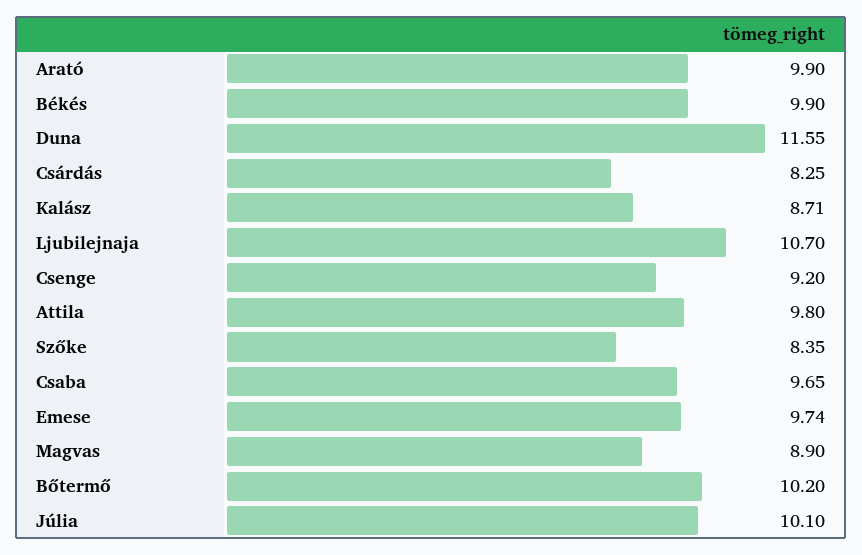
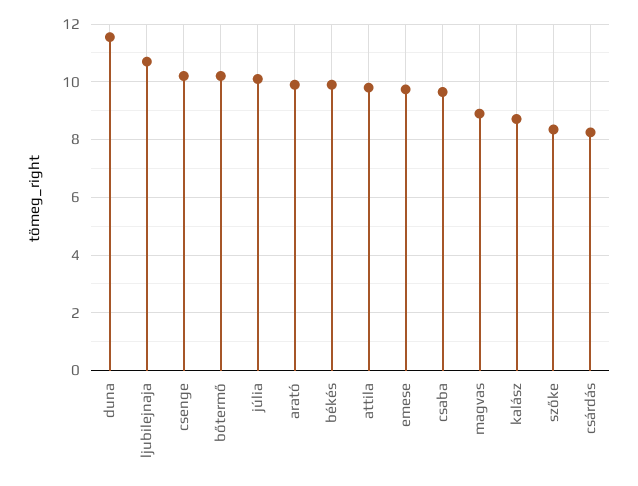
  {
    "Arató": 9.9,
    "Békés": 9.9,
    "Duna": 11.55,
    "Csárdás": 8.25,
    "Kalász": 8.71,
    "Ljubilejnaja": 10.7,
-   "Csenge": 9.2,
+   "Csenge": 10.25,
    "Attila": 9.8,
    "Szőke": 8.35,
    "Csaba": 9.65,
    "Emese": 9.74,
    "Magvas": 8.9,
    "Bőtermő": 10.2,
    "Júlia": 10.1
  }

